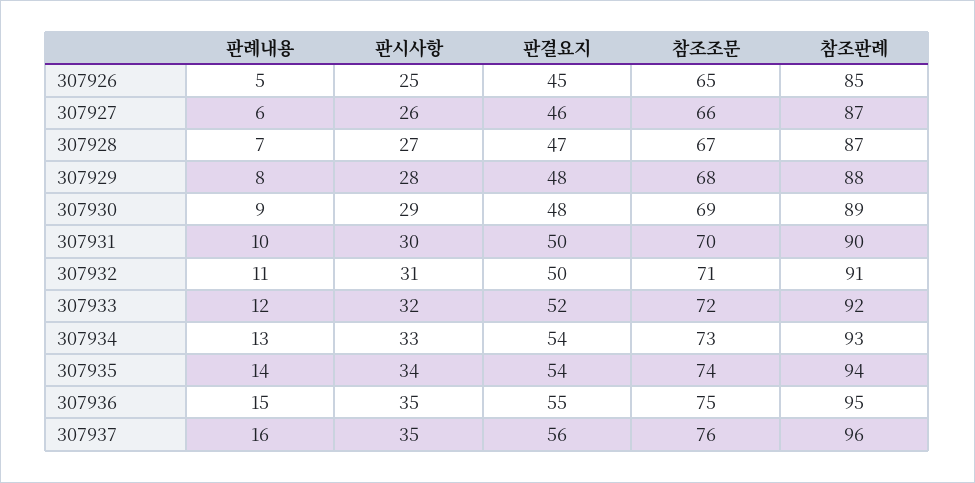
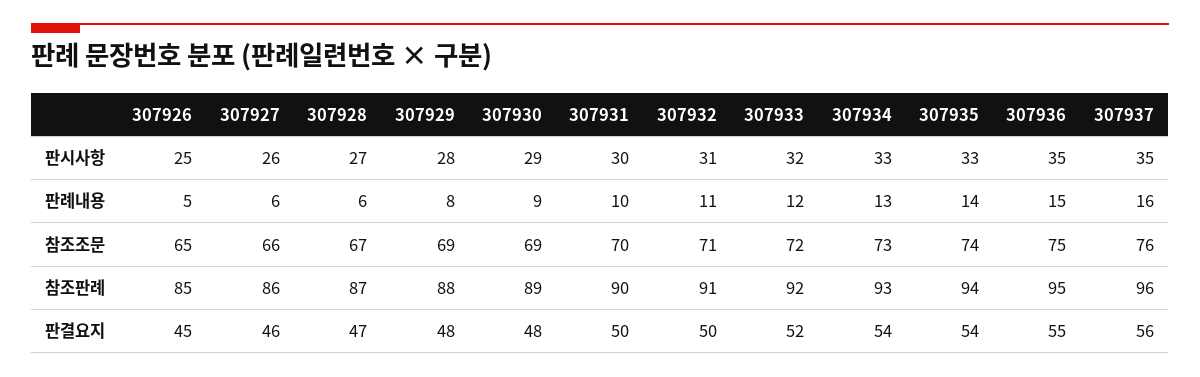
  {
    "판례내용": {
      "307926": 5,
      "307927": 6,
-     "307928": 7,
+     "307928": 6,
      "307929": 8,
      "307930": 9,
      "307931": 10,
      "307932": 11,
      "307933": 12,
      "307934": 13,
      "307935": 14,
      "307936": 15,
      "307937": 16
    },
    "판시사항": {
      "307926": 25,
      "307927": 26,
      "307928": 27,
      "307929": 28,
      "307930": 29,
      "307931": 30,
      "307932": 31,
      "307933": 32,
      "307934": 33,
-     "307935": 34,
+     "307935": 33,
      "307936": 35,
      "307937": 35
    },
    "판결요지": {
      "307926": 45,
      "307927": 46,
      "307928": 47,
      "307929": 48,
      "307930": 48,
      "307931": 50,
      "307932": 50,
      "307933": 52,
      "307934": 54,
      "307935": 54,
      "307936": 55,
      "307937": 56
    },
    "참조조문": {
      "307926": 65,
      "307927": 66,
      "307928": 67,
-     "307929": 68,
+     "307929": 69,
      "307930": 69,
      "307931": 70,
      "307932": 71,
      "307933": 72,
      "307934": 73,
      "307935": 74,
      "307936": 75,
      "307937": 76
    },
    "참조판례": {
      "307926": 85,
-     "307927": 87,
+     "307927": 86,
      "307928": 87,
      "307929": 88,
      "307930": 89,
      "307931": 90,
      "307932": 91,
      "307933": 92,
      "307934": 93,
      "307935": 94,
      "307936": 95,
      "307937": 96
    }
  }

